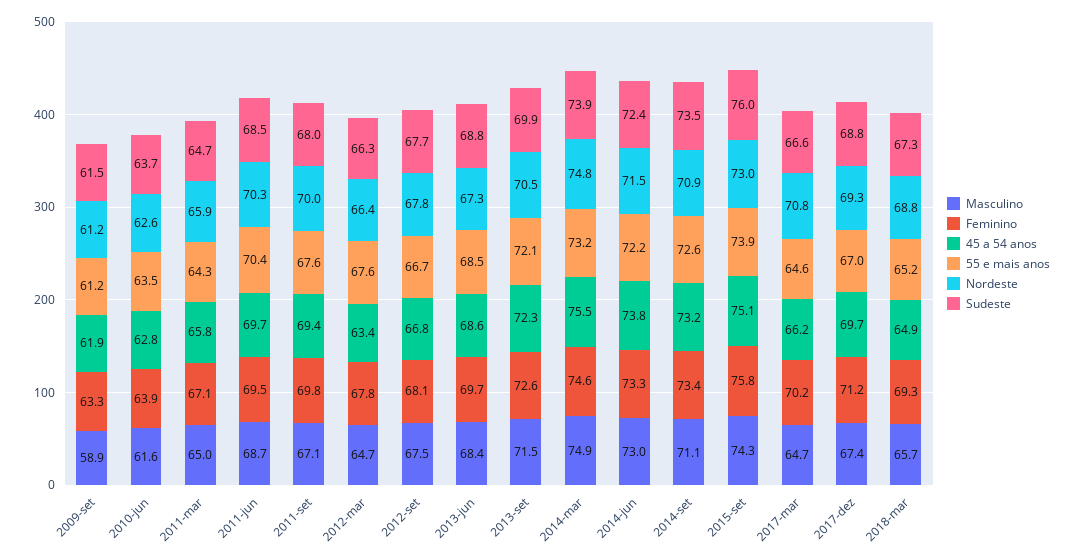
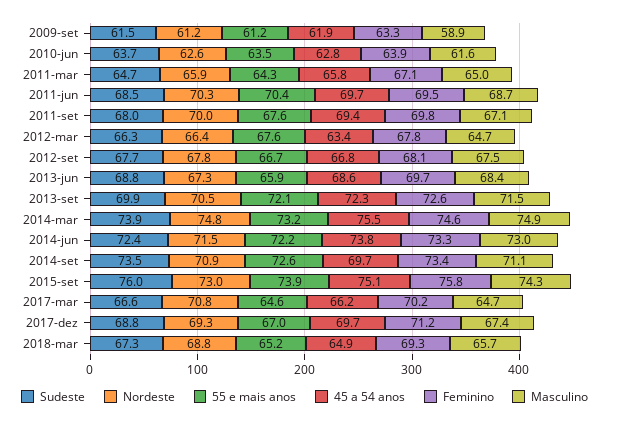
  {
    "Masculino": {
      "2009-set": 58.9,
      "2010-jun": 61.6,
      "2011-mar": 65,
      "2011-jun": 68.7,
      "2011-set": 67.1,
      "2012-mar": 64.7,
      "2012-set": 67.5,
      "2013-jun": 68.4,
      "2013-set": 71.5,
      "2014-mar": 74.9,
      "2014-jun": 73,
      "2014-set": 71.1,
      "2015-set": 74.3,
      "2017-mar": 64.7,
      "2017-dez": 67.4,
      "2018-mar": 65.7
    },
    "Feminino": {
      "2009-set": 63.3,
      "2010-jun": 63.9,
      "2011-mar": 67.1,
      "2011-jun": 69.5,
      "2011-set": 69.8,
      "2012-mar": 67.8,
      "2012-set": 68.1,
      "2013-jun": 69.7,
      "2013-set": 72.6,
      "2014-mar": 74.6,
      "2014-jun": 73.3,
      "2014-set": 73.4,
      "2015-set": 75.8,
      "2017-mar": 70.2,
      "2017-dez": 71.2,
      "2018-mar": 69.3
    },
    "45 a 54 anos": {
      "2009-set": 61.9,
      "2010-jun": 62.8,
      "2011-mar": 65.8,
      "2011-jun": 69.7,
      "2011-set": 69.4,
      "2012-mar": 63.4,
      "2012-set": 66.8,
      "2013-jun": 68.6,
      "2013-set": 72.3,
      "2014-mar": 75.5,
      "2014-jun": 73.8,
-     "2014-set": 73.2,
+     "2014-set": 69.7,
      "2015-set": 75.1,
      "2017-mar": 66.2,
      "2017-dez": 69.7,
      "2018-mar": 64.9
    },
    "55 e mais anos": {
      "2009-set": 61.2,
      "2010-jun": 63.5,
      "2011-mar": 64.3,
      "2011-jun": 70.4,
      "2011-set": 67.6,
      "2012-mar": 67.6,
      "2012-set": 66.7,
-     "2013-jun": 68.5,
+     "2013-jun": 65.9,
      "2013-set": 72.1,
      "2014-mar": 73.2,
      "2014-jun": 72.2,
      "2014-set": 72.6,
      "2015-set": 73.9,
      "2017-mar": 64.6,
      "2017-dez": 67,
      "2018-mar": 65.2
    },
    "Nordeste": {
      "2009-set": 61.2,
      "2010-jun": 62.6,
      "2011-mar": 65.9,
      "2011-jun": 70.3,
      "2011-set": 70,
      "2012-mar": 66.4,
      "2012-set": 67.8,
      "2013-jun": 67.3,
      "2013-set": 70.5,
      "2014-mar": 74.8,
      "2014-jun": 71.5,
      "2014-set": 70.9,
      "2015-set": 73,
      "2017-mar": 70.8,
      "2017-dez": 69.3,
      "2018-mar": 68.8
    },
    "Sudeste": {
      "2009-set": 61.5,
      "2010-jun": 63.7,
      "2011-mar": 64.7,
      "2011-jun": 68.5,
      "2011-set": 68,
      "2012-mar": 66.3,
      "2012-set": 67.7,
      "2013-jun": 68.8,
      "2013-set": 69.9,
      "2014-mar": 73.9,
      "2014-jun": 72.4,
      "2014-set": 73.5,
      "2015-set": 76,
      "2017-mar": 66.6,
      "2017-dez": 68.8,
      "2018-mar": 67.3
    }
  }

